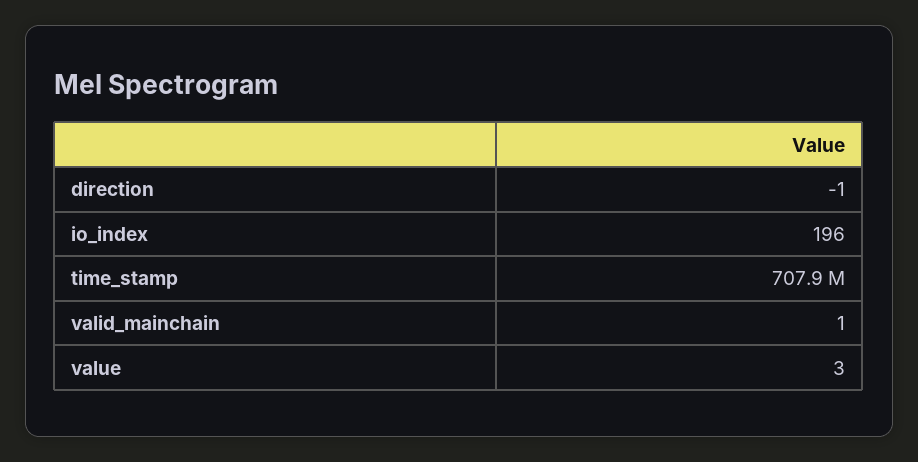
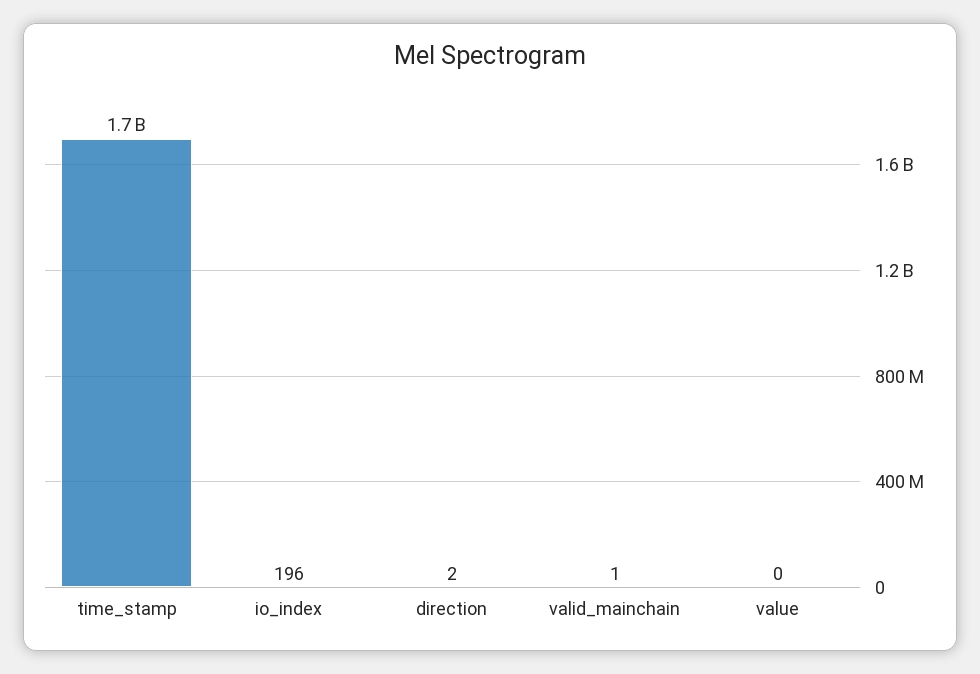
  {
-   "direction": -1,
+   "direction": 2,
    "io_index": 196,
-   "time_stamp": 707900000,
+   "time_stamp": 1700000000,
    "valid_mainchain": 1,
-   "value": 3
+   "value": 0
  }

